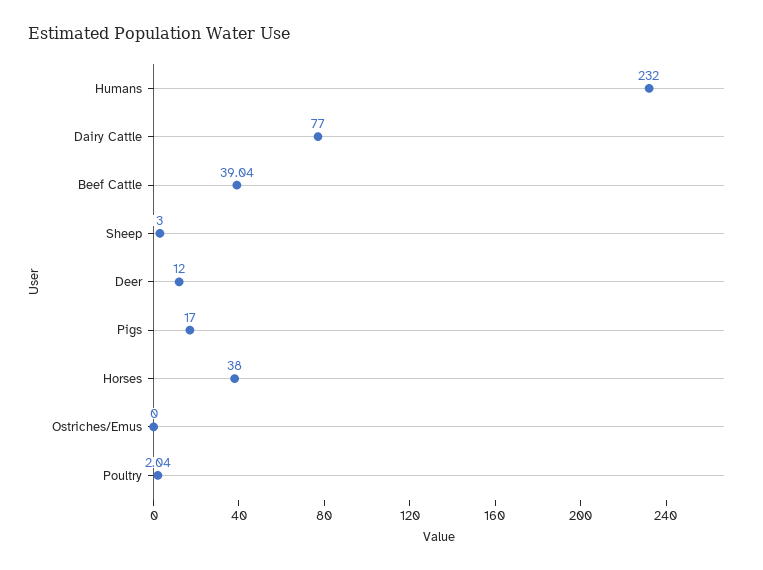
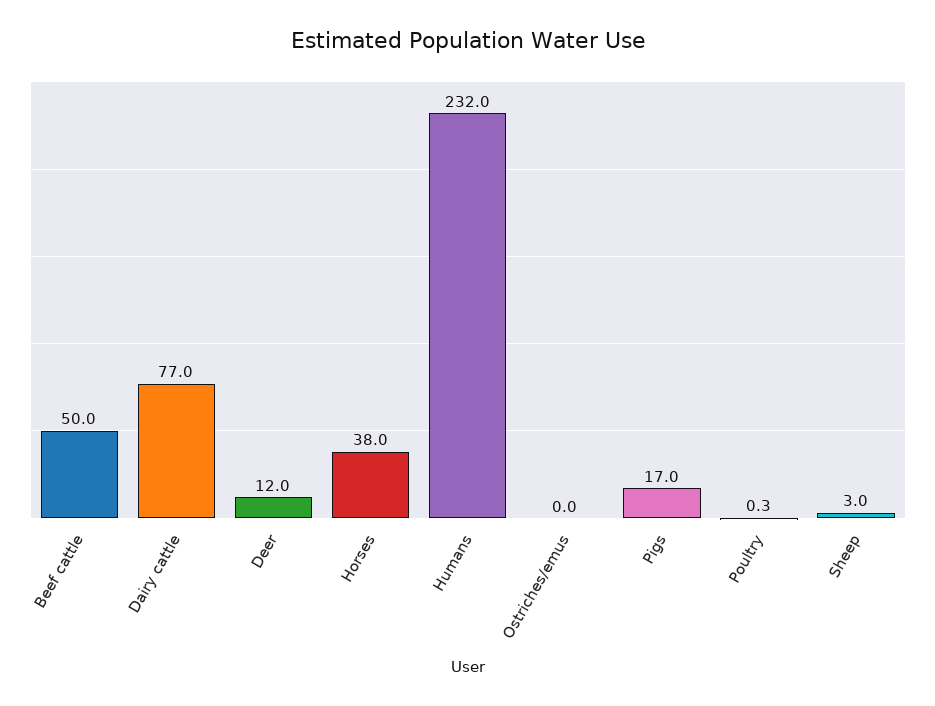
  {
    "Humans": 232,
    "Dairy Cattle": 77,
-   "Beef Cattle": 39.04,
+   "Beef Cattle": 50,
    "Sheep": 3,
    "Deer": 12,
    "Pigs": 17,
    "Horses": 38,
    "Ostriches/Emus": 0,
-   "Poultry": 2.04
+   "Poultry": 0.3
  }

